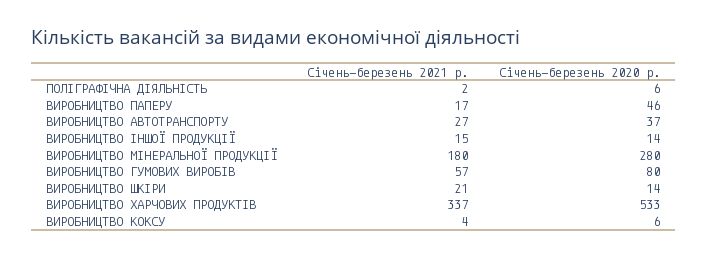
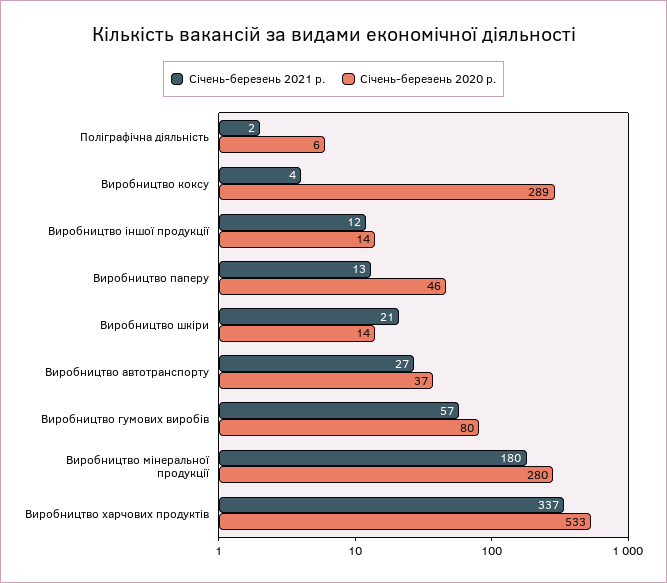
  {
    "Січень-березень 2021 р.": {
      "ПОЛІГРАФІЧНА ДІЯЛЬНІСТЬ": 2,
-     "ВИРОБНИЦТВО ПАПЕРУ": 17,
+     "ВИРОБНИЦТВО ПАПЕРУ": 13,
      "ВИРОБНИЦТВО АВТОТРАНСПОРТУ": 27,
-     "ВИРОБНИЦТВО ІНШОЇ ПРОДУКЦІЇ": 15,
+     "ВИРОБНИЦТВО ІНШОЇ ПРОДУКЦІЇ": 12,
      "ВИРОБНИЦТВО МІНЕРАЛЬНОЇ ПРОДУКЦІЇ": 180,
      "ВИРОБНИЦТВО ГУМОВИХ ВИРОБІВ": 57,
      "ВИРОБНИЦТВО ШКІРИ": 21,
      "ВИРОБНИЦТВО ХАРЧОВИХ ПРОДУКТІВ": 337,
      "ВИРОБНИЦТВО КОКСУ": 4
    },
    "Січень-березень 2020 р.": {
      "ПОЛІГРАФІЧНА ДІЯЛЬНІСТЬ": 6,
      "ВИРОБНИЦТВО ПАПЕРУ": 46,
      "ВИРОБНИЦТВО АВТОТРАНСПОРТУ": 37,
      "ВИРОБНИЦТВО ІНШОЇ ПРОДУКЦІЇ": 14,
      "ВИРОБНИЦТВО МІНЕРАЛЬНОЇ ПРОДУКЦІЇ": 280,
      "ВИРОБНИЦТВО ГУМОВИХ ВИРОБІВ": 80,
      "ВИРОБНИЦТВО ШКІРИ": 14,
      "ВИРОБНИЦТВО ХАРЧОВИХ ПРОДУКТІВ": 533,
-     "ВИРОБНИЦТВО КОКСУ": 6
+     "ВИРОБНИЦТВО КОКСУ": 289
    }
  }

